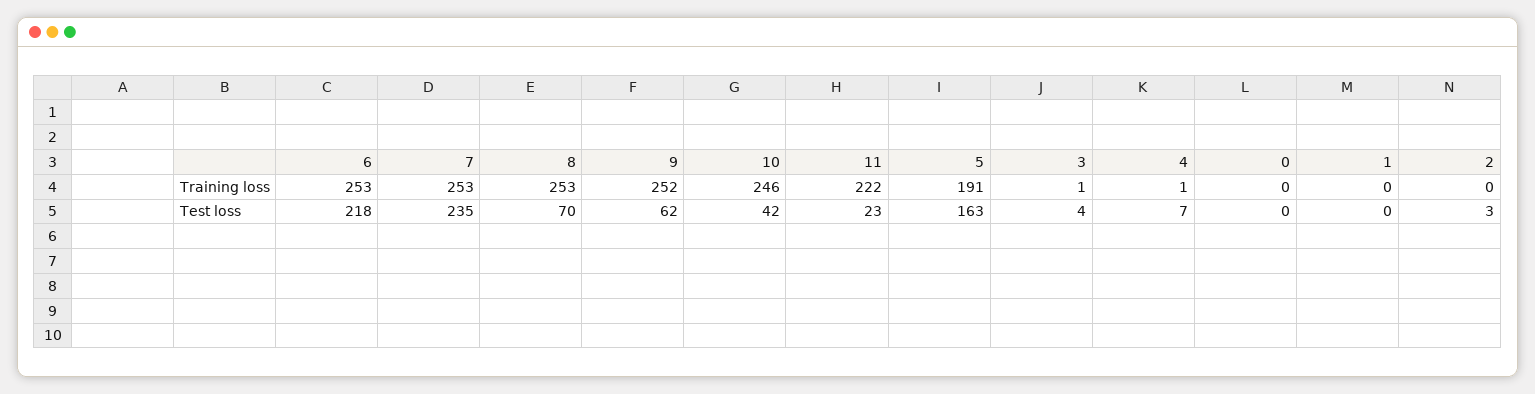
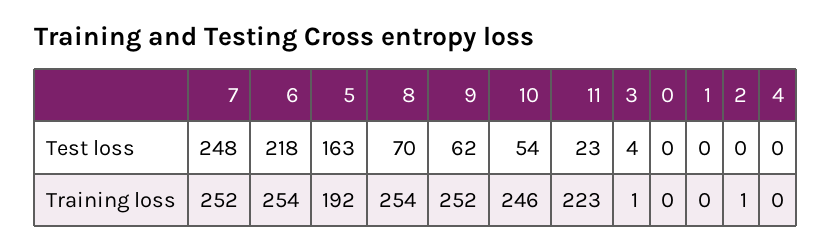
  {
    "6": {
-     "Training loss": 253,
+     "Training loss": 254,
      "Test loss": 218
    },
    "7": {
-     "Training loss": 253,
+     "Training loss": 252,
-     "Test loss": 235
+     "Test loss": 248
    },
    "8": {
-     "Training loss": 253,
+     "Training loss": 254,
      "Test loss": 70
    },
    "9": {
      "Training loss": 252,
      "Test loss": 62
    },
    "10": {
      "Training loss": 246,
-     "Test loss": 42
+     "Test loss": 54
    },
    "11": {
-     "Training loss": 222,
+     "Training loss": 223,
      "Test loss": 23
    },
    "5": {
-     "Training loss": 191,
+     "Training loss": 192,
      "Test loss": 163
    },
    "3": {
      "Training loss": 1,
      "Test loss": 4
    },
    "4": {
-     "Training loss": 1,
+     "Training loss": 0,
-     "Test loss": 7
+     "Test loss": 0
    },
    "0": {
      "Training loss": 0,
      "Test loss": 0
    },
    "1": {
      "Training loss": 0,
      "Test loss": 0
    },
    "2": {
-     "Training loss": 0,
+     "Training loss": 1,
-     "Test loss": 3
+     "Test loss": 0
    }
  }

